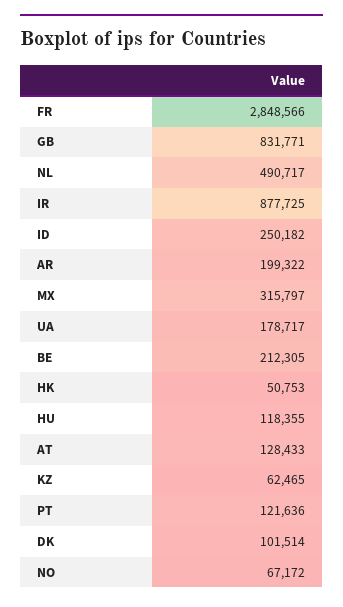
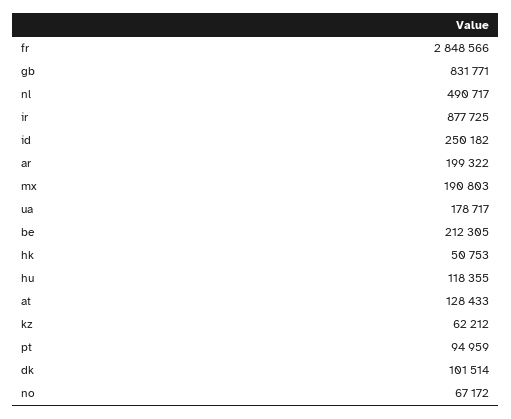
  {
    "FR": 2848566,
    "GB": 831771,
    "NL": 490717,
    "IR": 877725,
    "ID": 250182,
    "AR": 199322,
-   "MX": 315797,
+   "MX": 190803,
    "UA": 178717,
    "BE": 212305,
    "HK": 50753,
    "HU": 118355,
    "AT": 128433,
-   "KZ": 62465,
+   "KZ": 62212,
-   "PT": 121636,
+   "PT": 94959,
    "DK": 101514,
    "NO": 67172
  }

